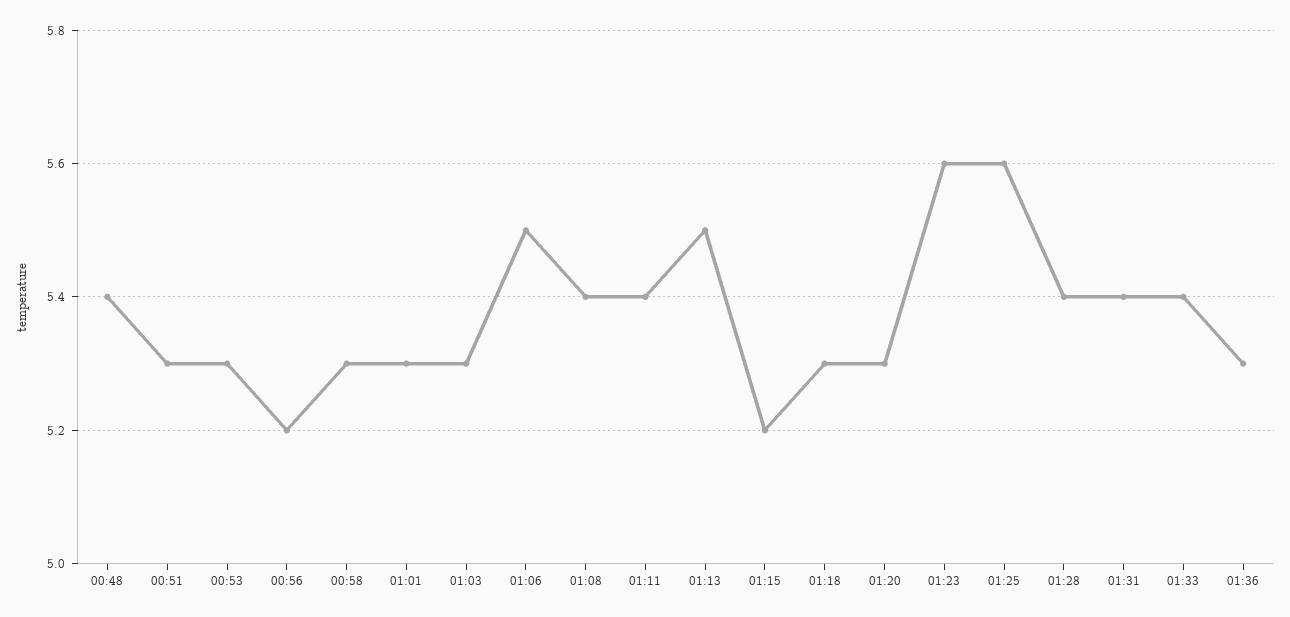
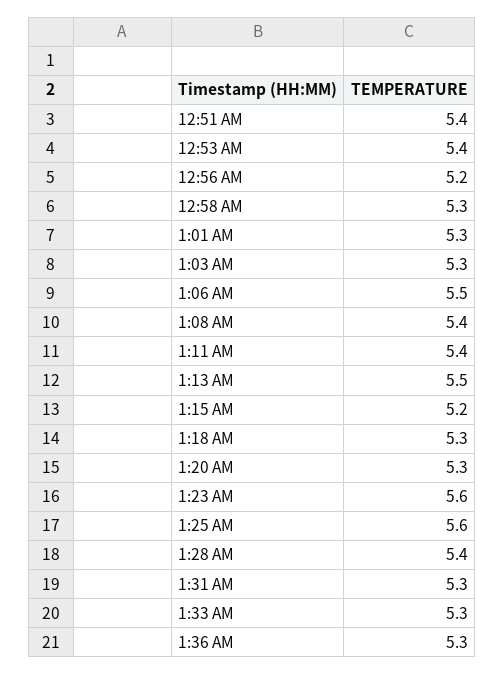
  {
-   "00:48": 5.4,
-   "00:51": 5.3,
+   "00:51": 5.4,
-   "00:53": 5.3,
+   "00:53": 5.4,
    "00:56": 5.2,
    "00:58": 5.3,
    "01:01": 5.3,
    "01:03": 5.3,
    "01:06": 5.5,
    "01:08": 5.4,
    "01:11": 5.4,
    "01:13": 5.5,
    "01:15": 5.2,
    "01:18": 5.3,
    "01:20": 5.3,
    "01:23": 5.6,
    "01:25": 5.6,
    "01:28": 5.4,
-   "01:31": 5.4,
+   "01:31": 5.3,
-   "01:33": 5.4,
+   "01:33": 5.3,
    "01:36": 5.3
  }

